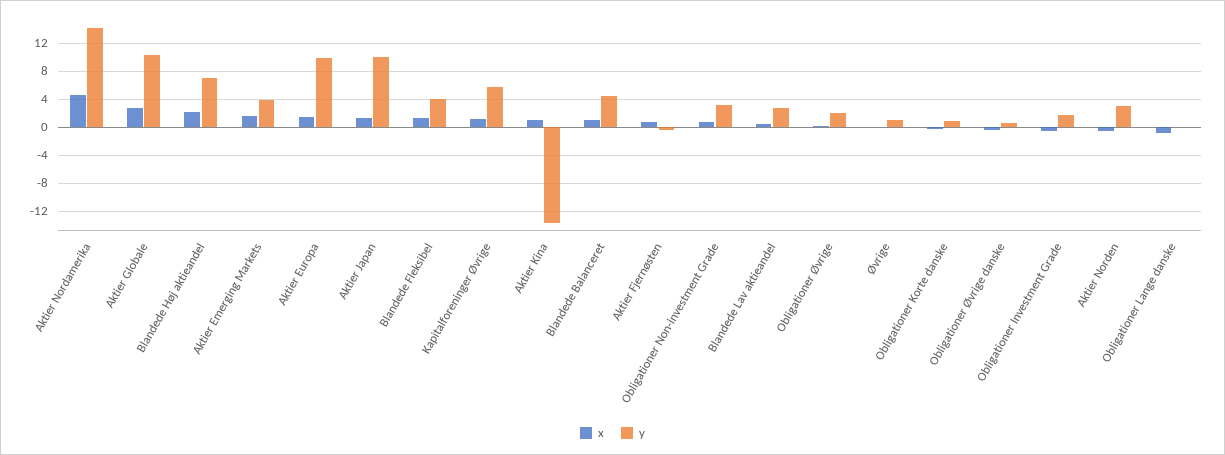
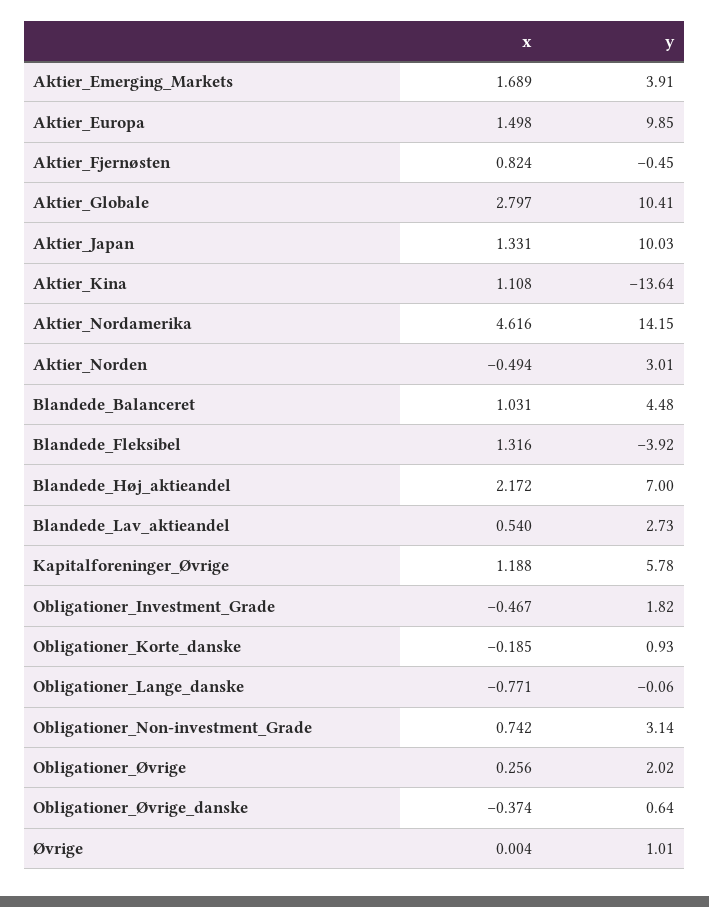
  {
    "x": {
      "Aktier Nordamerika": 4.616,
      "Aktier Globale": 2.797,
      "Blandede Høj aktieandel": 2.172,
      "Aktier Emerging Markets": 1.689,
      "Aktier Europa": 1.498,
      "Aktier Japan": 1.331,
      "Blandede Fleksibel": 1.316,
      "Kapitalforeninger Øvrige": 1.188,
      "Aktier Kina": 1.108,
      "Blandede Balanceret": 1.031,
      "Aktier Fjernøsten": 0.824,
      "Obligationer Non-investment Grade": 0.742,
      "Blandede Lav aktieandel": 0.54,
      "Obligationer Øvrige": 0.256,
      "Øvrige": 0.004,
      "Obligationer Korte danske": -0.185,
      "Obligationer Øvrige danske": -0.374,
      "Obligationer Investment Grade": -0.467,
      "Aktier Norden": -0.494,
      "Obligationer Lange danske": -0.771
    },
    "y": {
      "Aktier Nordamerika": 14.15,
      "Aktier Globale": 10.41,
      "Blandede Høj aktieandel": 7,
      "Aktier Emerging Markets": 3.91,
      "Aktier Europa": 9.85,
      "Aktier Japan": 10.03,
-     "Blandede Fleksibel": 4,
+     "Blandede Fleksibel": -3.92,
      "Kapitalforeninger Øvrige": 5.78,
      "Aktier Kina": -13.64,
      "Blandede Balanceret": 4.48,
      "Aktier Fjernøsten": -0.45,
      "Obligationer Non-investment Grade": 3.14,
      "Blandede Lav aktieandel": 2.73,
      "Obligationer Øvrige": 2.02,
      "Øvrige": 1.01,
      "Obligationer Korte danske": 0.93,
      "Obligationer Øvrige danske": 0.64,
      "Obligationer Investment Grade": 1.82,
      "Aktier Norden": 3.01,
      "Obligationer Lange danske": -0.06
    }
  }

